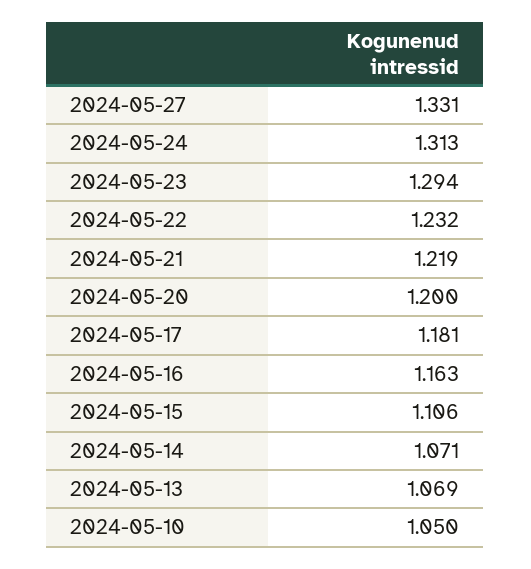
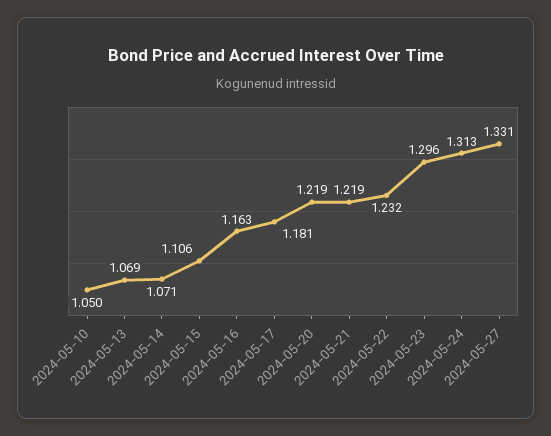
  {
    "2024-05-27": 1.331,
    "2024-05-24": 1.313,
-   "2024-05-23": 1.294,
+   "2024-05-23": 1.296,
    "2024-05-22": 1.232,
    "2024-05-21": 1.219,
-   "2024-05-20": 1.2,
+   "2024-05-20": 1.219,
    "2024-05-17": 1.181,
    "2024-05-16": 1.163,
    "2024-05-15": 1.106,
    "2024-05-14": 1.071,
    "2024-05-13": 1.069,
    "2024-05-10": 1.05
  }

